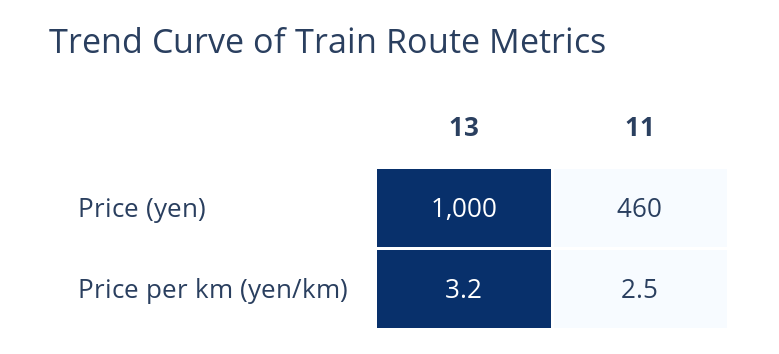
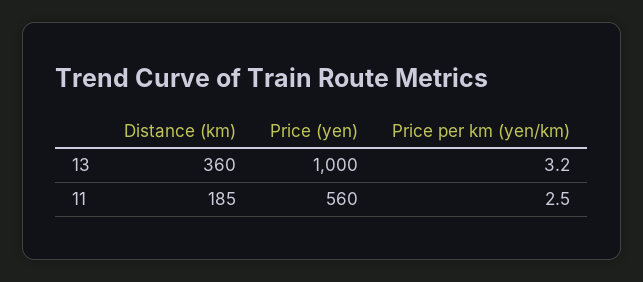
  {
    "13": {
      "Price (yen)": 1000,
-     "Price per km (yen/km)": 3.2
+     "Price per km (yen/km)": 3.2,
+     "Distance (km)": 360
    },
    "11": {
-     "Price (yen)": 460,
+     "Price (yen)": 560,
-     "Price per km (yen/km)": 2.5
+     "Price per km (yen/km)": 2.5,
+     "Distance (km)": 185
    }
  }

